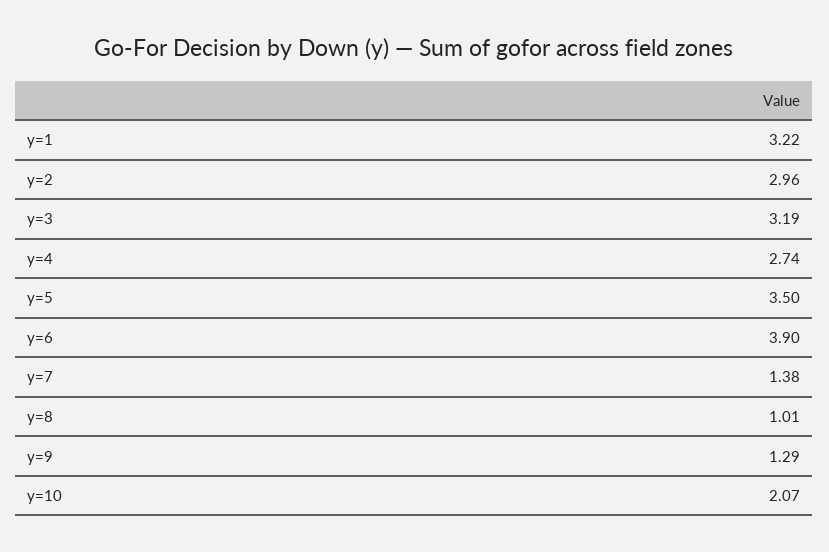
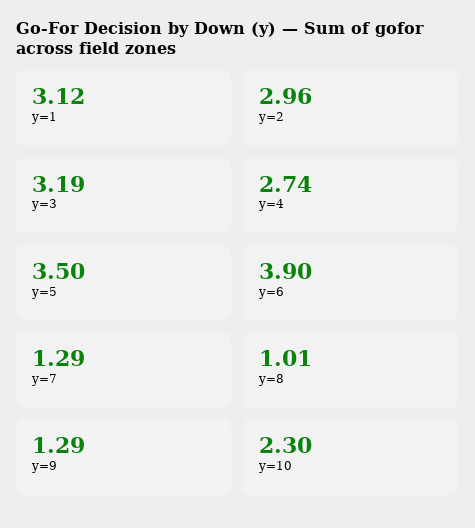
  {
-   "y=1": 3.22,
+   "y=1": 3.12,
    "y=2": 2.96,
    "y=3": 3.19,
    "y=4": 2.74,
    "y=5": 3.5,
    "y=6": 3.9,
-   "y=7": 1.38,
+   "y=7": 1.29,
    "y=8": 1.01,
    "y=9": 1.29,
-   "y=10": 2.07
+   "y=10": 2.3
  }

